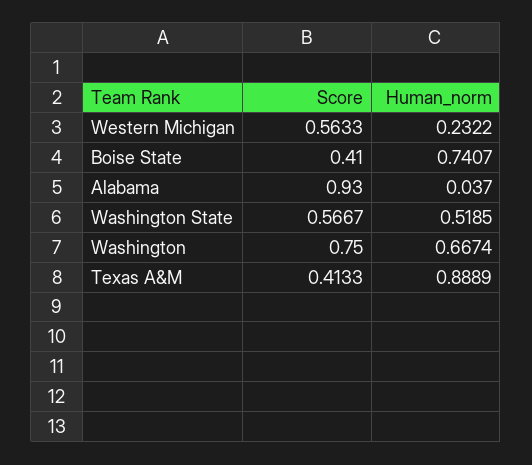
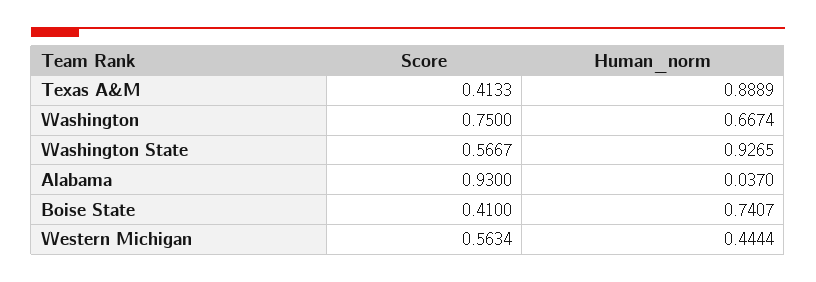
  {
    "Score": {
-     "Western Michigan": 0.5633,
+     "Western Michigan": 0.5634,
      "Boise State": 0.41,
      "Alabama": 0.93,
      "Washington State": 0.5667,
      "Washington": 0.75,
      "Texas A&M": 0.4133
    },
    "Human_norm": {
-     "Western Michigan": 0.2322,
+     "Western Michigan": 0.4444,
      "Boise State": 0.7407,
      "Alabama": 0.037,
-     "Washington State": 0.5185,
+     "Washington State": 0.9265,
      "Washington": 0.6674,
      "Texas A&M": 0.8889
    }
  }

